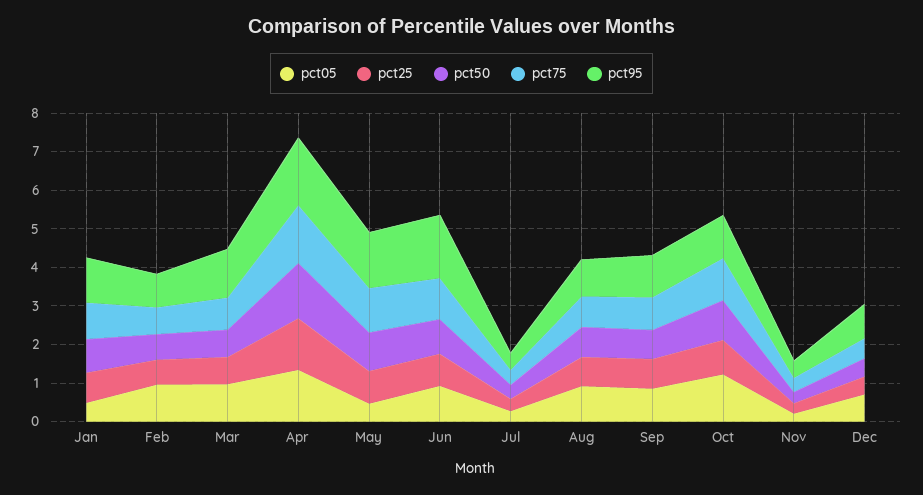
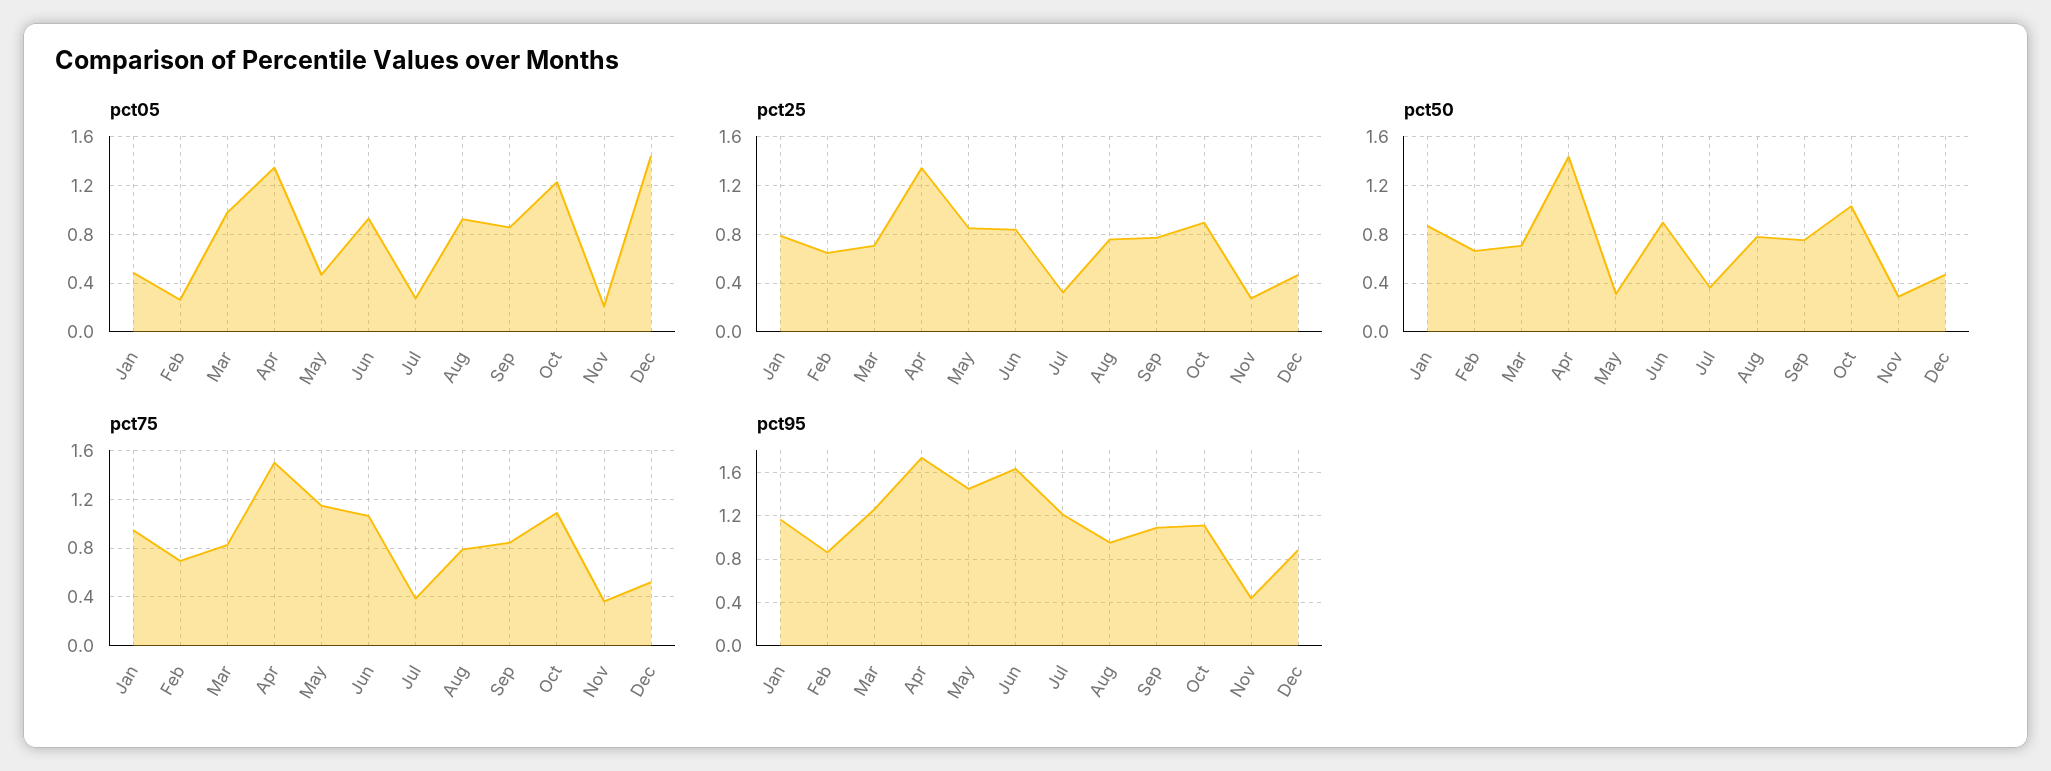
  {
    "pct05": {
      "Jan": 0.5,
-     "Feb": 1,
+     "Feb": 0.25,
      "Mar": 1,
      "Apr": 1.35,
      "May": 0.45,
      "Jun": 0.95,
      "Jul": 0.3,
      "Aug": 0.9,
      "Sep": 0.85,
      "Oct": 1.25,
      "Nov": 0.2,
-     "Dec": 0.75
+     "Dec": 1.45
    },
    "pct25": {
      "Jan": 0.8,
      "Feb": 0.65,
      "Mar": 0.7,
      "Apr": 1.35,
      "May": 0.85,
      "Jun": 0.85,
      "Jul": 0.3,
      "Aug": 0.75,
      "Sep": 0.75,
      "Oct": 0.9,
      "Nov": 0.3,
      "Dec": 0.45
    },
    "pct50": {
      "Jan": 0.85,
      "Feb": 0.65,
      "Mar": 0.7,
      "Apr": 1.45,
-     "May": 1,
+     "May": 0.3,
      "Jun": 0.9,
      "Jul": 0.35,
      "Aug": 0.8,
      "Sep": 0.75,
      "Oct": 1.05,
      "Nov": 0.3,
      "Dec": 0.45
    },
    "pct75": {
      "Jan": 0.95,
      "Feb": 0.7,
      "Mar": 0.85,
      "Apr": 1.5,
      "May": 1.15,
      "Jun": 1.05,
      "Jul": 0.4,
      "Aug": 0.8,
      "Sep": 0.85,
      "Oct": 1.1,
      "Nov": 0.35,
      "Dec": 0.5
    },
    "pct95": {
      "Jan": 1.2,
      "Feb": 0.9,
      "Mar": 1.3,
      "Apr": 1.7,
      "May": 1.4,
      "Jun": 1.6,
-     "Jul": 0.5,
+     "Jul": 1.2,
      "Aug": 1,
      "Sep": 1.1,
      "Oct": 1.1,
      "Nov": 0.4,
      "Dec": 0.9
    }
  }

